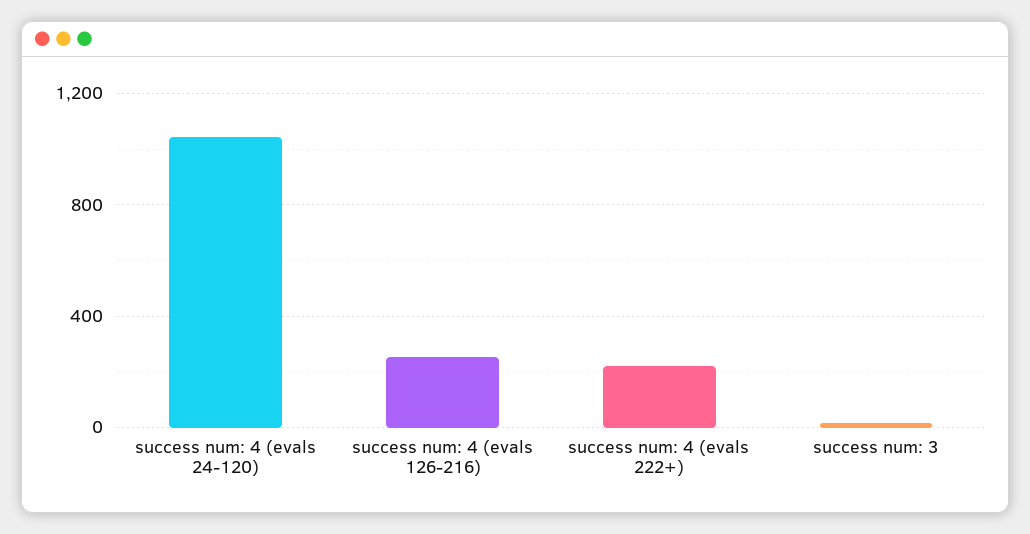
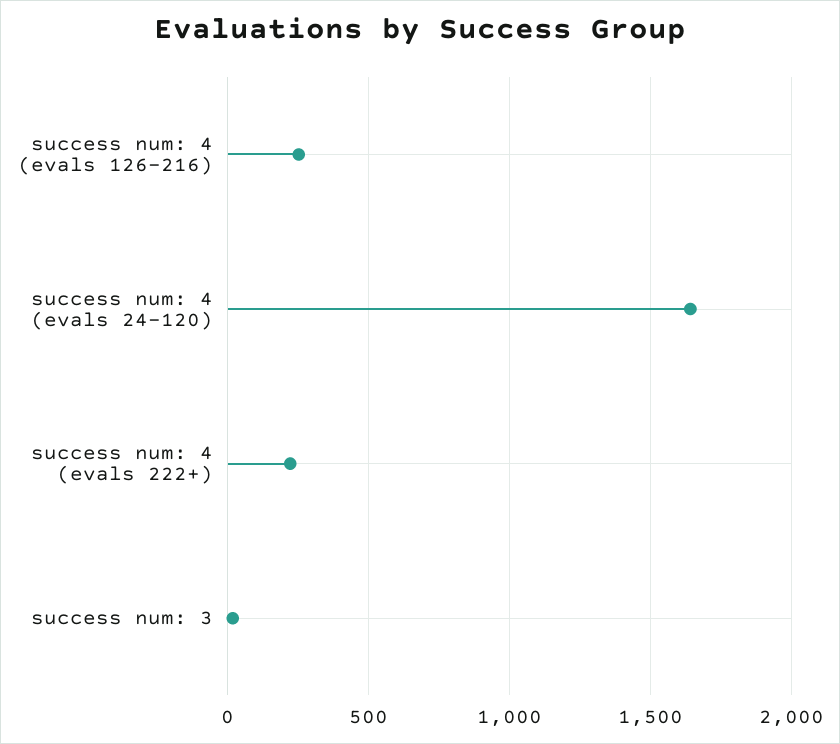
  {
-   "success num: 4 (evals 24-120)": 1050,
+   "success num: 4 (evals 24-120)": 1650,
    "success num: 4 (evals 126-216)": 250,
    "success num: 4 (evals 222+)": 200,
    "success num: 3": 0
  }

